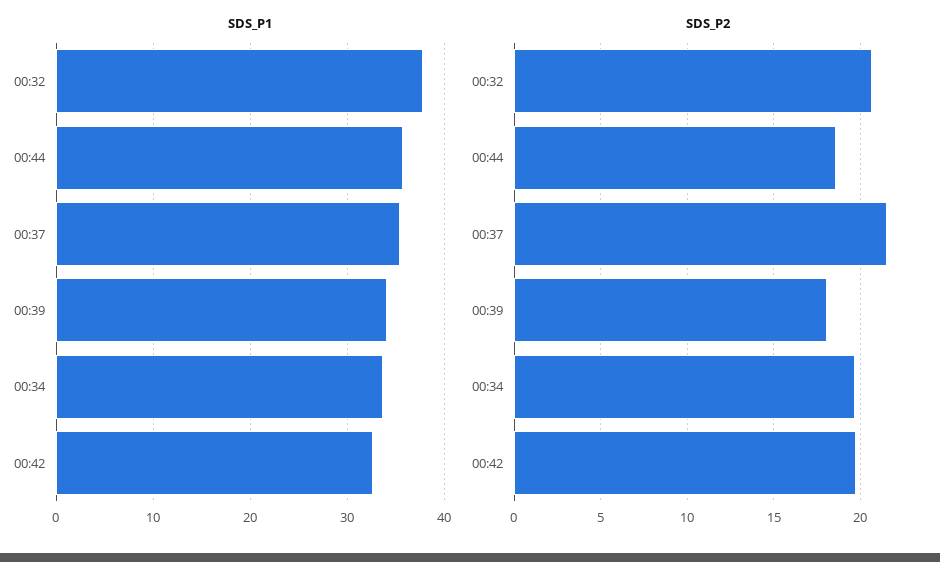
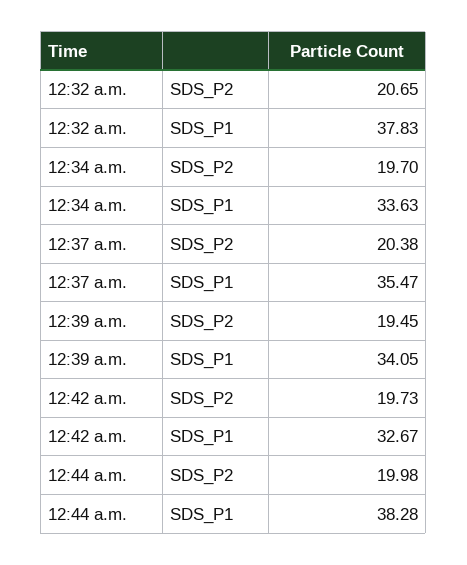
  {
    "SDS_P1": {
      "00:32": 37.83,
-     "00:44": 36,
+     "00:44": 38.28,
      "00:37": 35.47,
      "00:39": 34.05,
      "00:34": 33.63,
      "00:42": 32.67
    },
    "SDS_P2": {
      "00:32": 20.65,
-     "00:44": 18.5,
+     "00:44": 19.98,
-     "00:37": 21.5,
+     "00:37": 20.38,
-     "00:39": 18,
+     "00:39": 19.45,
      "00:34": 19.7,
      "00:42": 19.73
    }
  }

